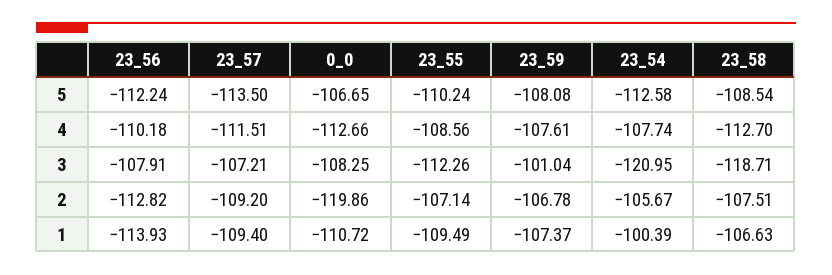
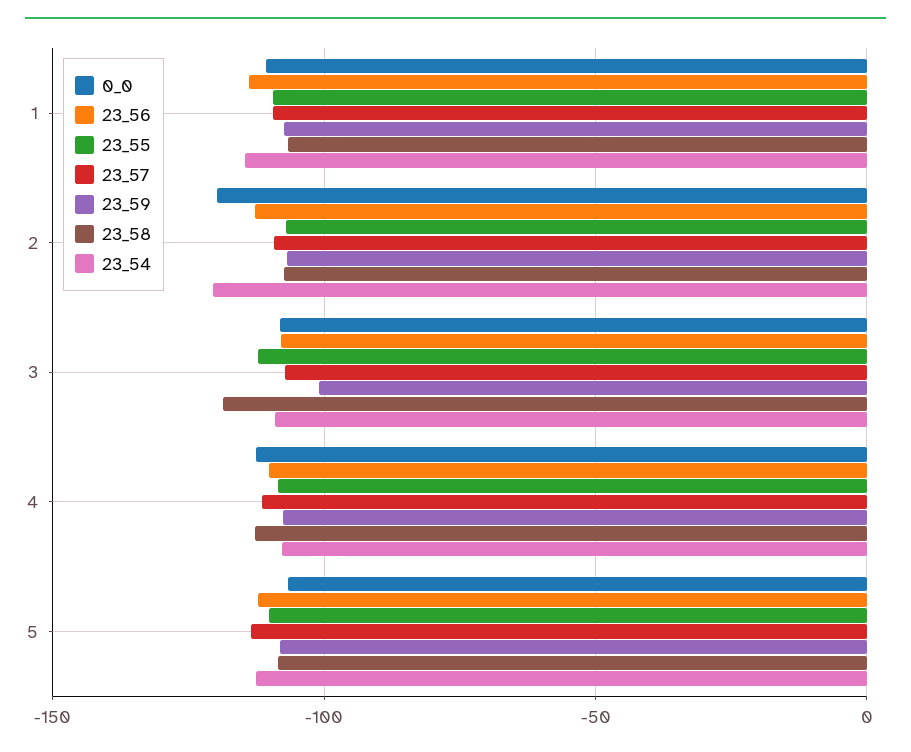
  {
    "23_56": {
      "5": -112.24,
      "4": -110.18,
      "3": -107.91,
      "2": -112.82,
      "1": -113.93
    },
    "23_57": {
      "5": -113.5,
      "4": -111.51,
      "3": -107.21,
      "2": -109.2,
      "1": -109.4
    },
    "0_0": {
      "5": -106.65,
      "4": -112.66,
      "3": -108.25,
      "2": -119.86,
      "1": -110.72
    },
    "23_55": {
      "5": -110.24,
      "4": -108.56,
      "3": -112.26,
      "2": -107.14,
      "1": -109.49
    },
    "23_59": {
      "5": -108.08,
      "4": -107.61,
      "3": -101.04,
      "2": -106.78,
      "1": -107.37
    },
    "23_54": {
      "5": -112.58,
      "4": -107.74,
-     "3": -120.95,
+     "3": -110,
-     "2": -105.67,
+     "2": -120,
-     "1": -100.39
+     "1": -115
    },
    "23_58": {
      "5": -108.54,
      "4": -112.7,
      "3": -118.71,
      "2": -107.51,
      "1": -106.63
    }
  }

